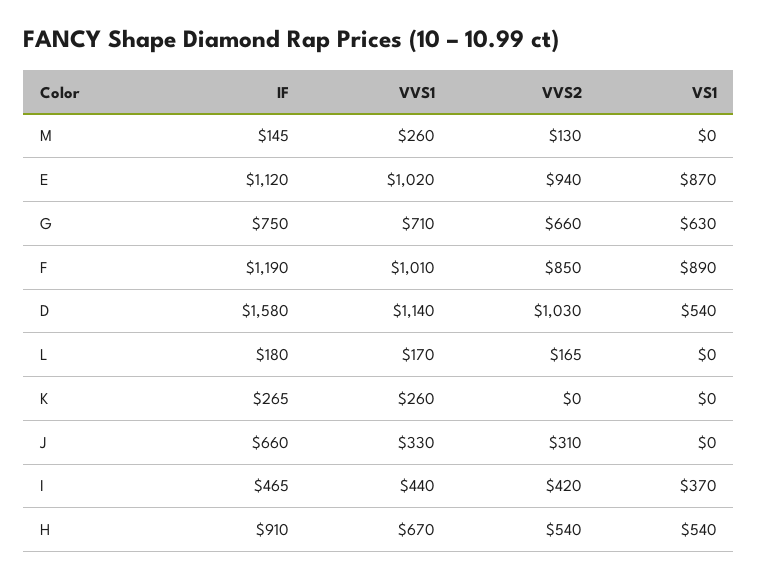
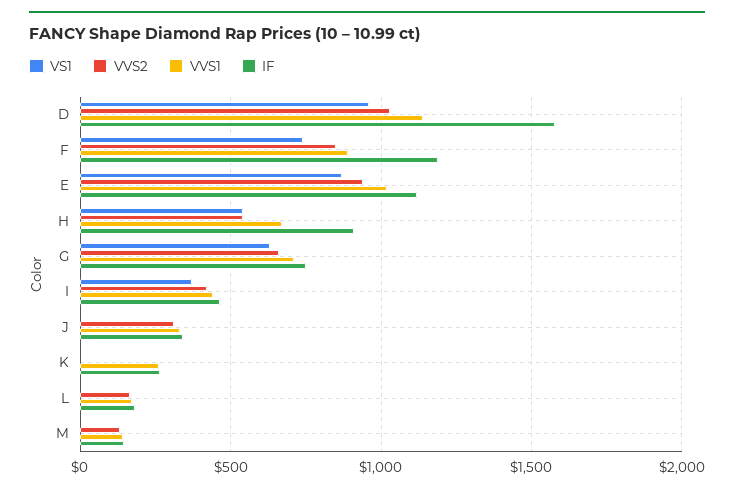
  {
    "IF": {
      "M": 145,
      "E": 1120,
      "G": 750,
      "F": 1190,
      "D": 1580,
      "L": 180,
      "K": 265,
-     "J": 660,
+     "J": 350,
      "I": 465,
      "H": 910
    },
    "VVS1": {
-     "M": 260,
+     "M": 150,
      "E": 1020,
      "G": 710,
-     "F": 1010,
+     "F": 900,
      "D": 1140,
      "L": 170,
      "K": 260,
      "J": 330,
      "I": 440,
      "H": 670
    },
    "VVS2": {
      "M": 130,
      "E": 940,
      "G": 660,
      "F": 850,
      "D": 1030,
      "L": 165,
      "K": 0,
      "J": 310,
      "I": 420,
      "H": 540
    },
    "VS1": {
      "M": 0,
      "E": 870,
      "G": 630,
-     "F": 890,
+     "F": 750,
-     "D": 540,
+     "D": 950,
      "L": 0,
      "K": 0,
      "J": 0,
      "I": 370,
      "H": 540
    }
  }

